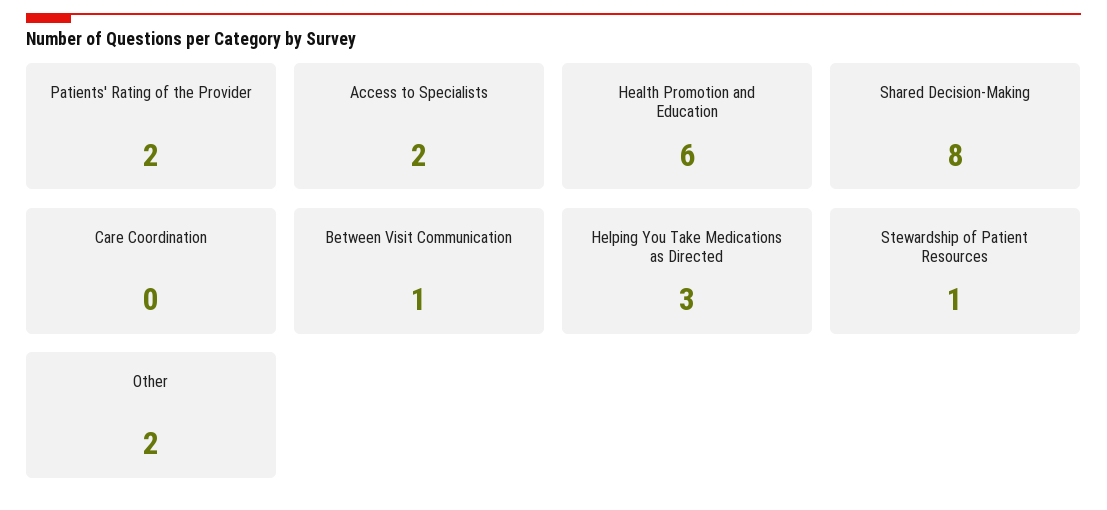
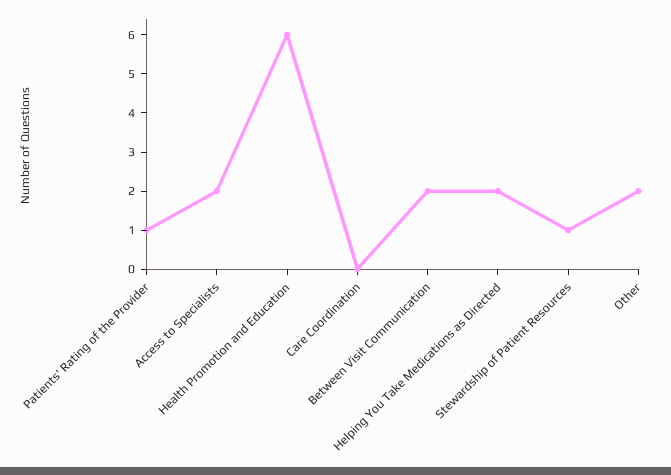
  {
-   "Patients' Rating of the Provider": 2,
+   "Patients' Rating of the Provider": 1,
    "Access to Specialists": 2,
    "Health Promotion and Education": 6,
-   "Shared Decision-Making": 8,
    "Care Coordination": 0,
-   "Between Visit Communication": 1,
+   "Between Visit Communication": 2,
-   "Helping You Take Medications as Directed": 3,
+   "Helping You Take Medications as Directed": 2,
    "Stewardship of Patient Resources": 1,
    "Other": 2
  }

